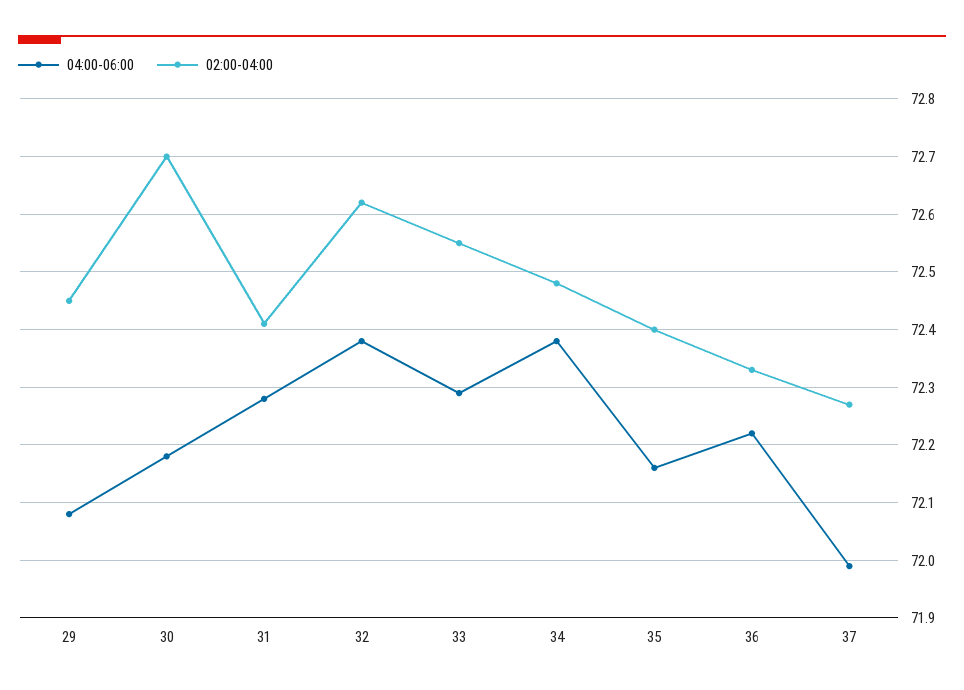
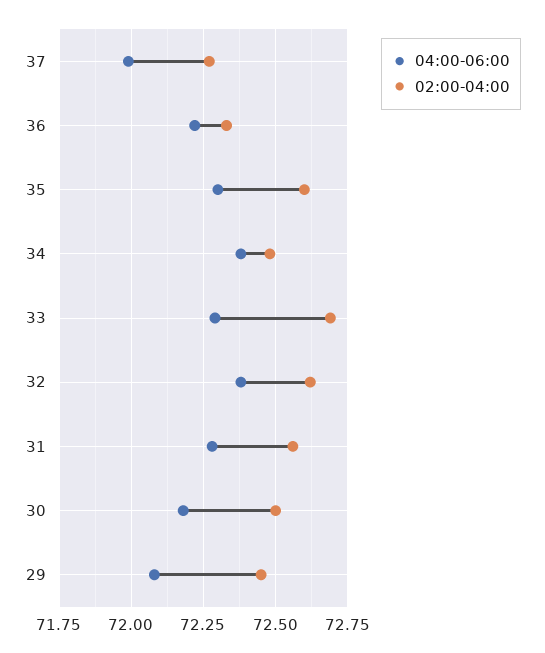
  {
    "04:00-06:00": {
      "29": 72.1,
      "30": 72.2,
      "31": 72.3,
      "32": 72.4,
      "33": 72.3,
      "34": 72.4,
-     "35": 72.15,
+     "35": 72.3,
      "36": 72.2,
      "37": 72
    },
    "02:00-04:00": {
      "29": 72.45,
-     "30": 72.7,
+     "30": 72.5,
-     "31": 72.4,
+     "31": 72.55,
      "32": 72.6,
-     "33": 72.55,
+     "33": 72.7,
      "34": 72.5,
-     "35": 72.4,
+     "35": 72.6,
      "36": 72.35,
      "37": 72.25
    }
  }

